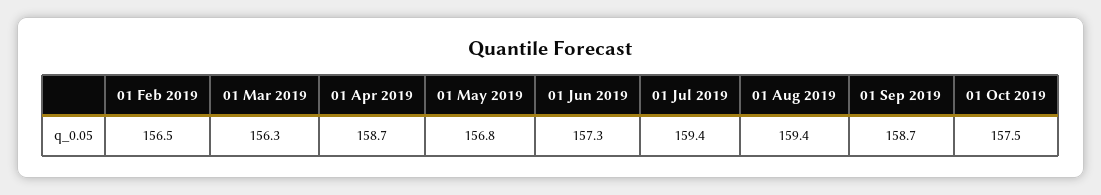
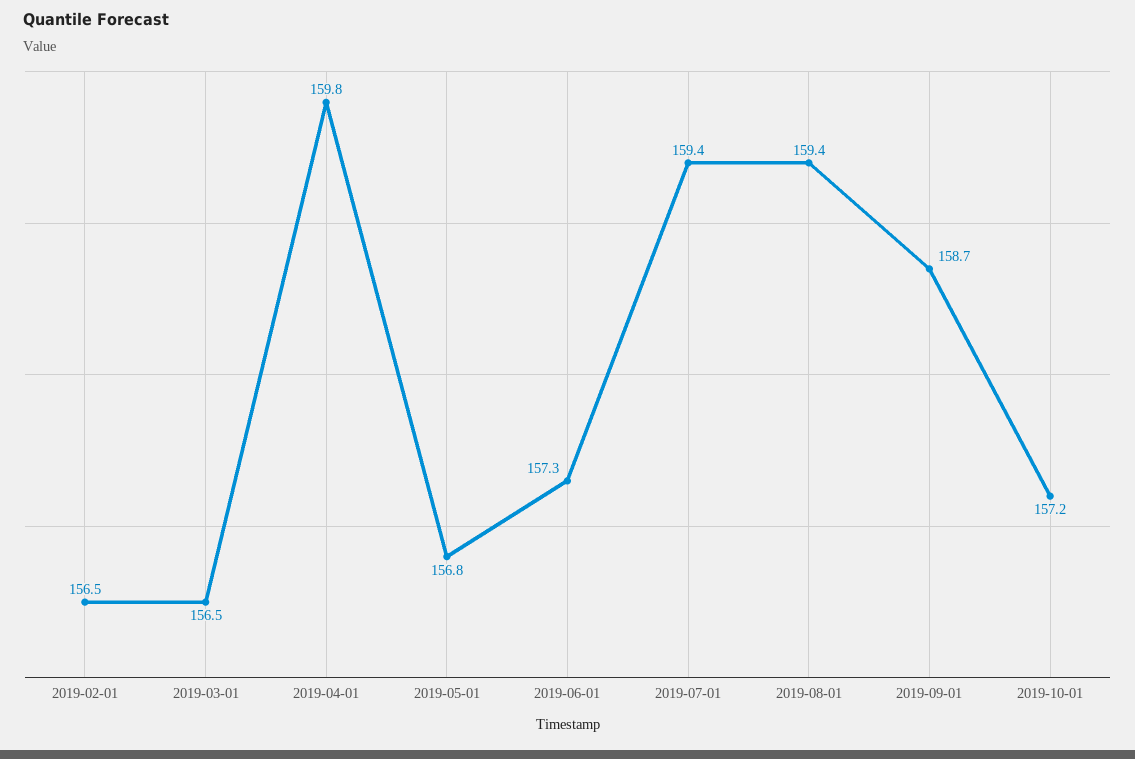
  {
    "01 Feb 2019": 156.5,
-   "01 Mar 2019": 156.3,
+   "01 Mar 2019": 156.5,
-   "01 Apr 2019": 158.7,
+   "01 Apr 2019": 159.8,
    "01 May 2019": 156.8,
    "01 Jun 2019": 157.3,
    "01 Jul 2019": 159.4,
    "01 Aug 2019": 159.4,
    "01 Sep 2019": 158.7,
-   "01 Oct 2019": 157.5
+   "01 Oct 2019": 157.2
  }

